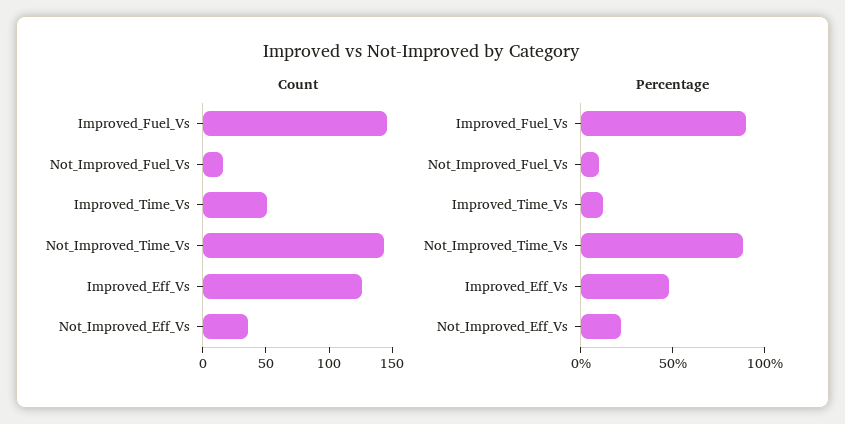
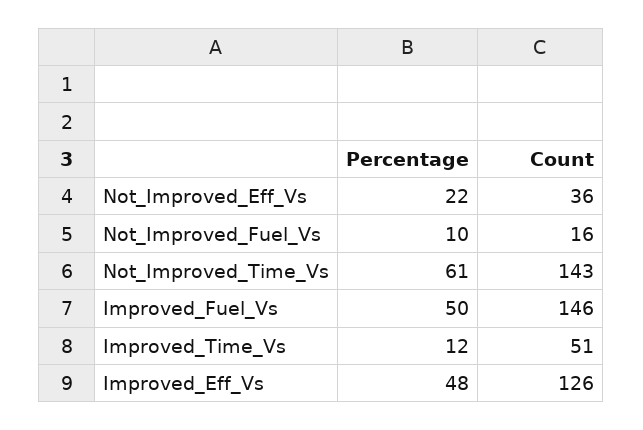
  {
    "Count": {
      "Improved_Fuel_Vs": 146,
      "Not_Improved_Fuel_Vs": 16,
      "Improved_Time_Vs": 51,
      "Not_Improved_Time_Vs": 143,
      "Improved_Eff_Vs": 126,
      "Not_Improved_Eff_Vs": 36
    },
    "Percentage": {
-     "Improved_Fuel_Vs": 90,
+     "Improved_Fuel_Vs": 50,
      "Not_Improved_Fuel_Vs": 10,
      "Improved_Time_Vs": 12,
-     "Not_Improved_Time_Vs": 90,
+     "Not_Improved_Time_Vs": 61,
      "Improved_Eff_Vs": 48,
      "Not_Improved_Eff_Vs": 22
    }
  }

